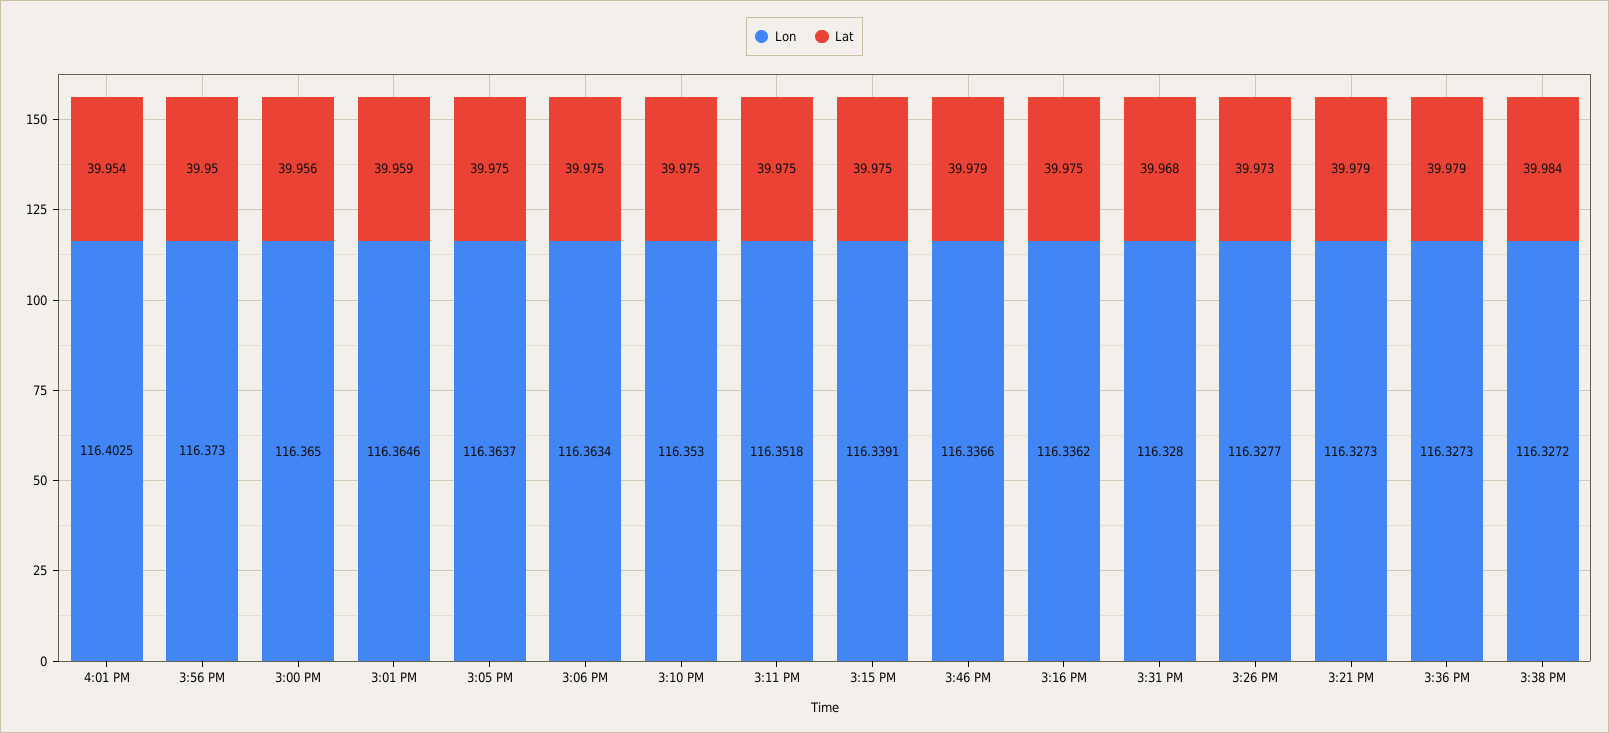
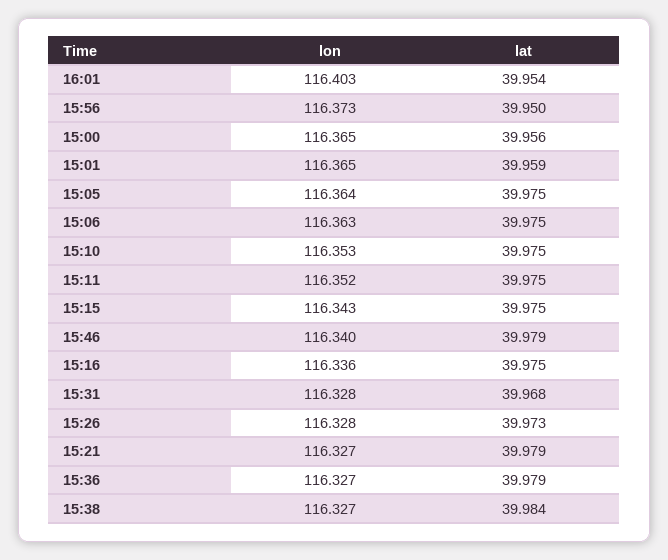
  {
    "Lon": {
      "4:01 PM": 116.4025,
      "3:56 PM": 116.373,
      "3:00 PM": 116.365,
      "3:01 PM": 116.3646,
      "3:05 PM": 116.3637,
      "3:06 PM": 116.3634,
      "3:10 PM": 116.353,
      "3:11 PM": 116.3518,
-     "3:15 PM": 116.3391,
+     "3:15 PM": 116.343,
-     "3:46 PM": 116.3366,
+     "3:46 PM": 116.34,
      "3:16 PM": 116.3362,
      "3:31 PM": 116.328,
      "3:26 PM": 116.3277,
      "3:21 PM": 116.3273,
      "3:36 PM": 116.3273,
      "3:38 PM": 116.3272
    },
    "Lat": {
      "4:01 PM": 39.954,
      "3:56 PM": 39.95,
      "3:00 PM": 39.956,
      "3:01 PM": 39.959,
      "3:05 PM": 39.975,
      "3:06 PM": 39.975,
      "3:10 PM": 39.975,
      "3:11 PM": 39.975,
      "3:15 PM": 39.975,
      "3:46 PM": 39.979,
      "3:16 PM": 39.975,
      "3:31 PM": 39.968,
      "3:26 PM": 39.973,
      "3:21 PM": 39.979,
      "3:36 PM": 39.979,
      "3:38 PM": 39.984
    }
  }

